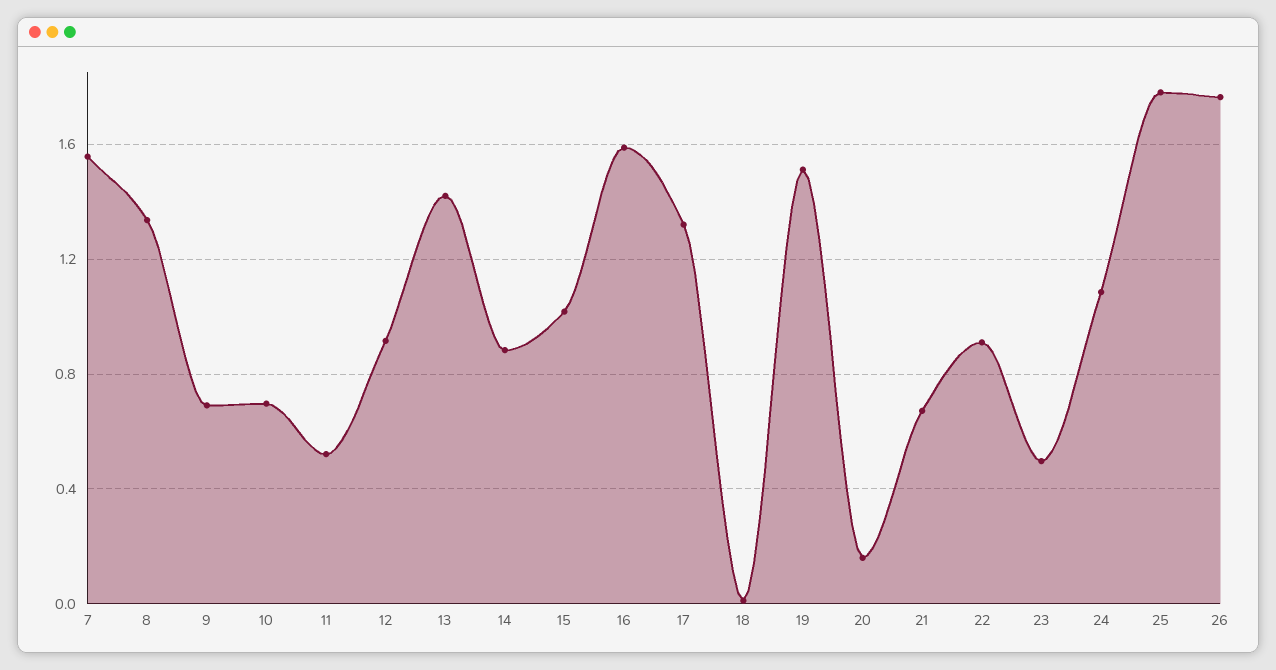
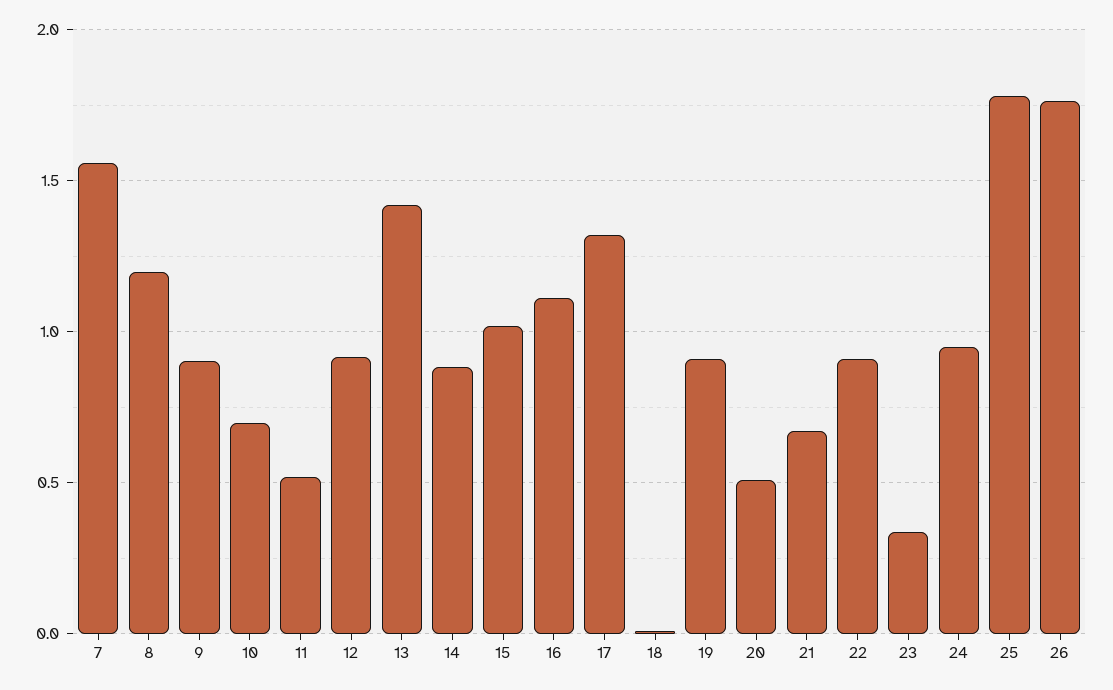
  {
    "7": 1.55,
-   "8": 1.35,
+   "8": 1.2,
-   "9": 0.7,
+   "9": 0.9,
    "10": 0.7,
    "11": 0.5,
    "12": 0.9,
    "13": 1.4,
    "14": 0.9,
    "15": 1,
-   "16": 1.6,
+   "16": 1.1,
    "17": 1.3,
    "18": 0,
-   "19": 1.5,
+   "19": 0.9,
-   "20": 0.15,
+   "20": 0.5,
    "21": 0.65,
    "22": 0.9,
-   "23": 0.5,
+   "23": 0.35,
-   "24": 1.1,
+   "24": 0.95,
    "25": 1.8,
    "26": 1.75
  }

